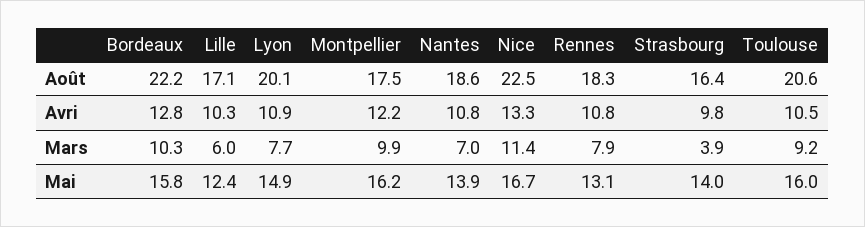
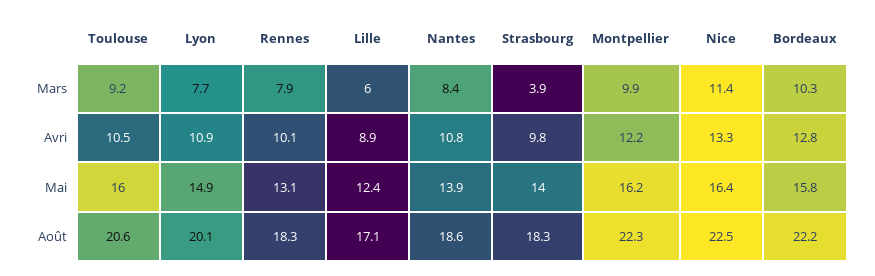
  {
    "Bordeaux": {
      "Août": 22.2,
      "Avri": 12.8,
      "Mars": 10.3,
      "Mai": 15.8
    },
    "Lille": {
      "Août": 17.1,
-     "Avri": 10.3,
+     "Avri": 8.9,
      "Mars": 6,
      "Mai": 12.4
    },
    "Lyon": {
      "Août": 20.1,
      "Avri": 10.9,
      "Mars": 7.7,
      "Mai": 14.9
    },
    "Montpellier": {
-     "Août": 17.5,
+     "Août": 22.3,
      "Avri": 12.2,
      "Mars": 9.9,
      "Mai": 16.2
    },
    "Nantes": {
      "Août": 18.6,
      "Avri": 10.8,
-     "Mars": 7,
+     "Mars": 8.4,
      "Mai": 13.9
    },
    "Nice": {
      "Août": 22.5,
      "Avri": 13.3,
      "Mars": 11.4,
-     "Mai": 16.7
+     "Mai": 16.4
    },
    "Rennes": {
      "Août": 18.3,
-     "Avri": 10.8,
+     "Avri": 10.1,
      "Mars": 7.9,
      "Mai": 13.1
    },
    "Strasbourg": {
-     "Août": 16.4,
+     "Août": 18.3,
      "Avri": 9.8,
      "Mars": 3.9,
      "Mai": 14
    },
    "Toulouse": {
      "Août": 20.6,
      "Avri": 10.5,
      "Mars": 9.2,
      "Mai": 16
    }
  }

